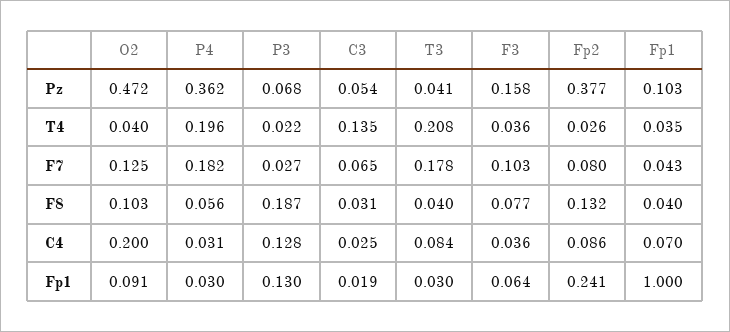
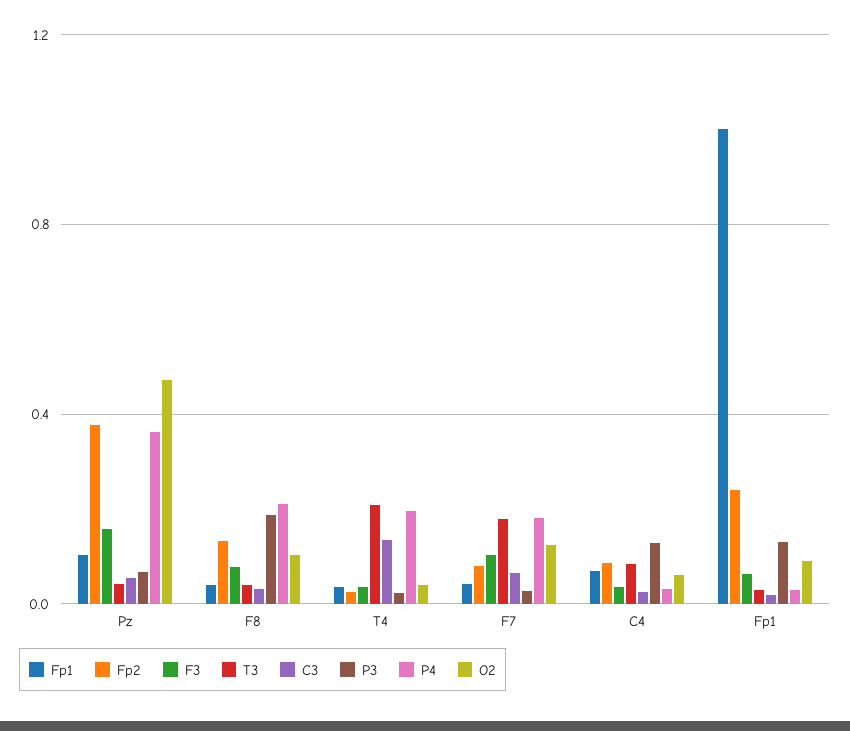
  {
    "O2": {
      "Pz": 0.472,
      "T4": 0.04,
      "F7": 0.125,
      "F8": 0.103,
-     "C4": 0.2,
+     "C4": 0.05,
      "Fp1": 0.091
    },
    "P4": {
      "Pz": 0.362,
      "T4": 0.196,
      "F7": 0.182,
-     "F8": 0.056,
+     "F8": 0.2,
      "C4": 0.031,
      "Fp1": 0.03
    },
    "P3": {
      "Pz": 0.068,
      "T4": 0.022,
      "F7": 0.027,
      "F8": 0.187,
      "C4": 0.128,
      "Fp1": 0.13
    },
    "C3": {
      "Pz": 0.054,
      "T4": 0.135,
      "F7": 0.065,
      "F8": 0.031,
      "C4": 0.025,
      "Fp1": 0.019
    },
    "T3": {
      "Pz": 0.041,
      "T4": 0.208,
      "F7": 0.178,
      "F8": 0.04,
      "C4": 0.084,
      "Fp1": 0.03
    },
    "F3": {
      "Pz": 0.158,
      "T4": 0.036,
      "F7": 0.103,
      "F8": 0.077,
      "C4": 0.036,
      "Fp1": 0.064
    },
    "Fp2": {
      "Pz": 0.377,
      "T4": 0.026,
      "F7": 0.08,
      "F8": 0.132,
      "C4": 0.086,
      "Fp1": 0.241
    },
    "Fp1": {
      "Pz": 0.103,
      "T4": 0.035,
      "F7": 0.043,
      "F8": 0.04,
      "C4": 0.07,
      "Fp1": 1
    }
  }

